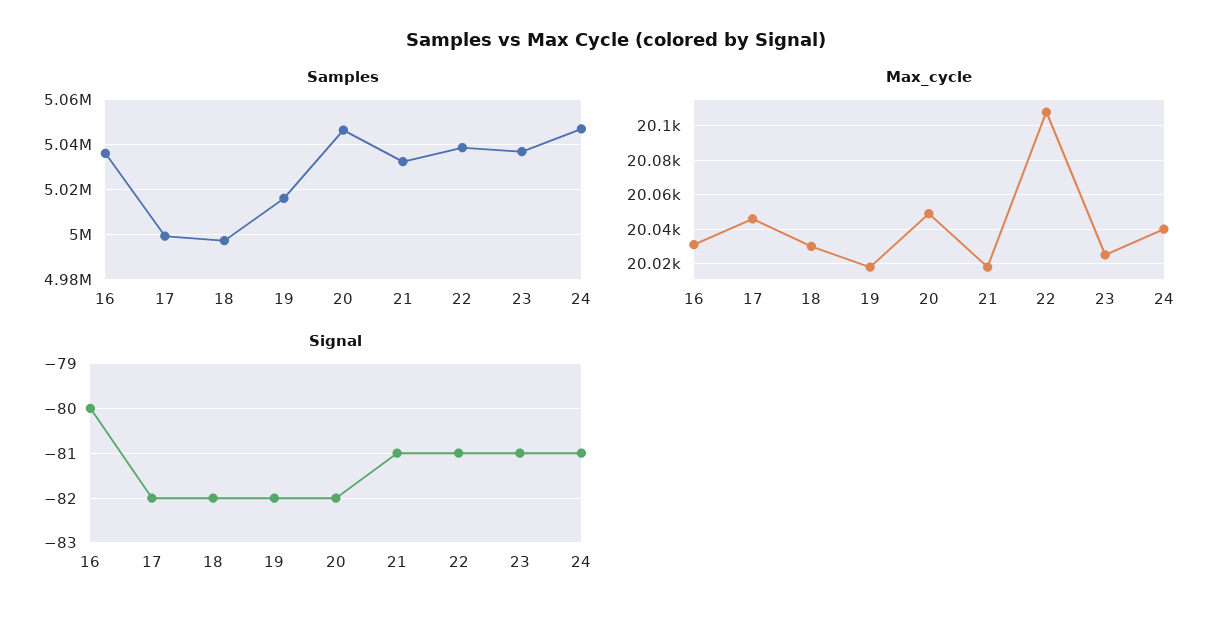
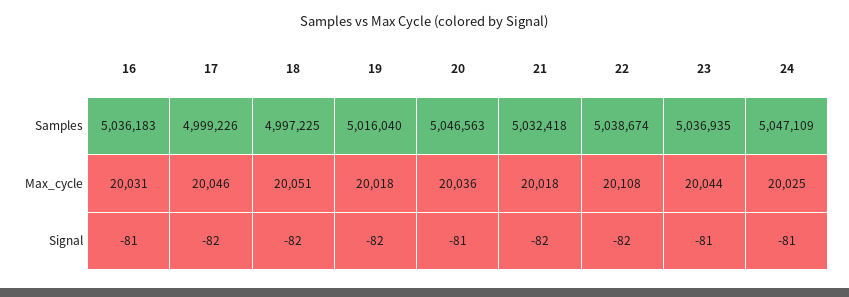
  {
    "Samples": {
      "16": 5036183,
      "17": 4999226,
      "18": 4997225,
      "19": 5016040,
      "20": 5046563,
      "21": 5032418,
      "22": 5038674,
      "23": 5036935,
      "24": 5047109
    },
    "Max_cycle": {
      "16": 20031,
      "17": 20046,
-     "18": 20030,
+     "18": 20051,
      "19": 20018,
-     "20": 20050,
+     "20": 20036,
      "21": 20018,
      "22": 20108,
-     "23": 20025,
+     "23": 20044,
-     "24": 20040
+     "24": 20025
    },
    "Signal": {
-     "16": -80,
+     "16": -81,
      "17": -82,
      "18": -82,
      "19": -82,
-     "20": -82,
+     "20": -81,
-     "21": -81,
+     "21": -82,
-     "22": -81,
+     "22": -82,
      "23": -81,
      "24": -81
    }
  }

